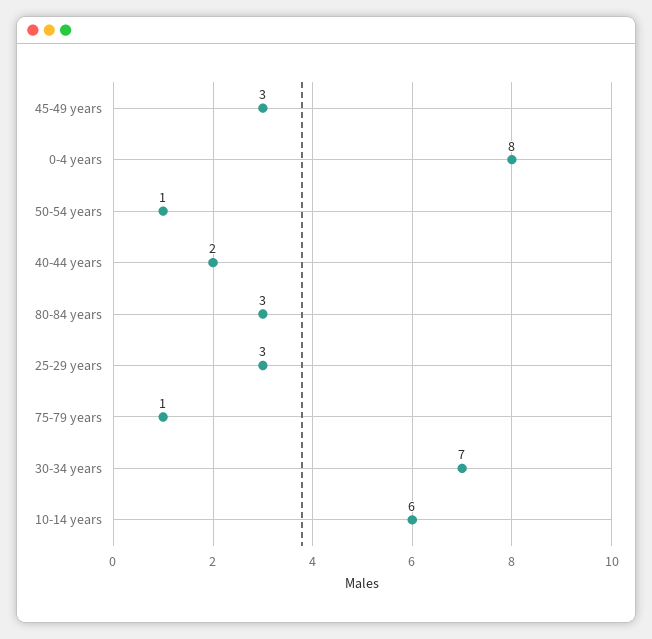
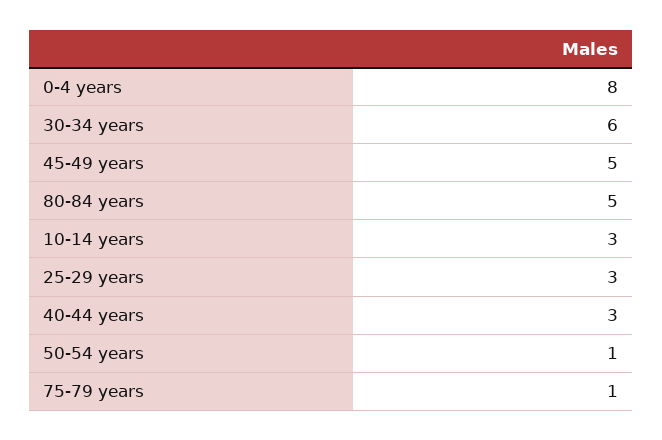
  {
-   "45-49 years": 3,
+   "45-49 years": 5,
    "0-4 years": 8,
    "50-54 years": 1,
-   "40-44 years": 2,
+   "40-44 years": 3,
-   "80-84 years": 3,
+   "80-84 years": 5,
    "25-29 years": 3,
    "75-79 years": 1,
-   "30-34 years": 7,
+   "30-34 years": 6,
-   "10-14 years": 6
+   "10-14 years": 3
  }

